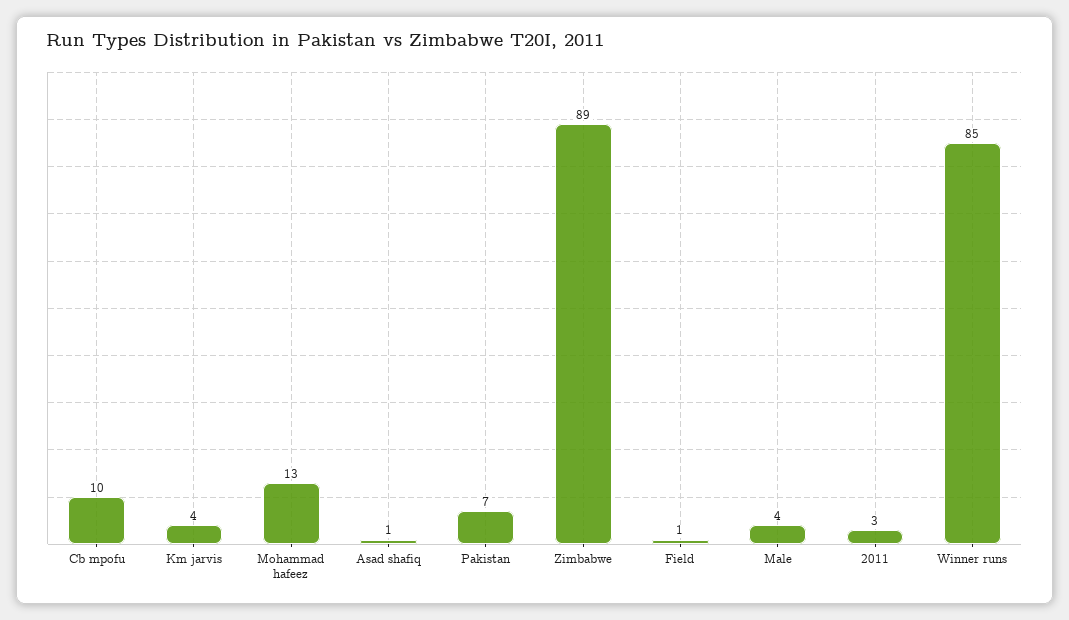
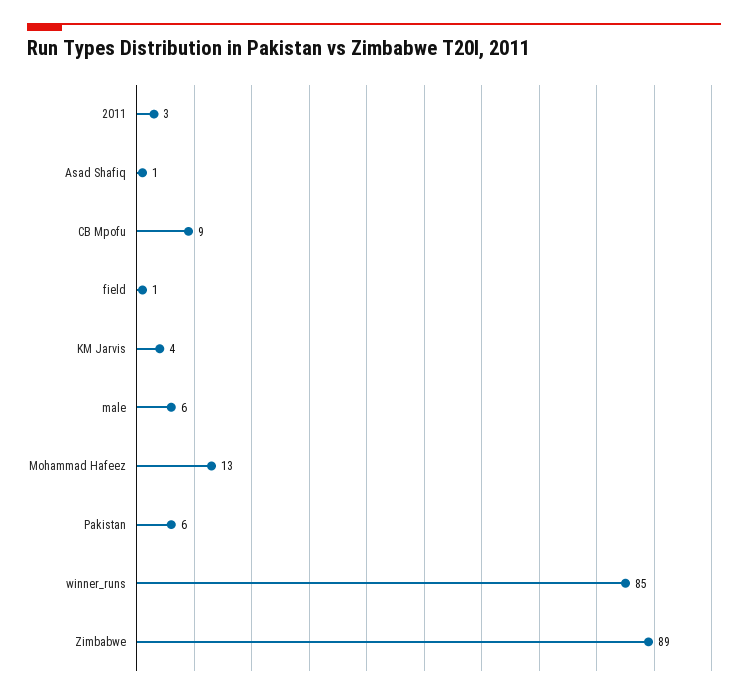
  {
-   "Cb mpofu": 10,
+   "Cb mpofu": 9,
    "Km jarvis": 4,
    "Mohammad hafeez": 13,
    "Asad shafiq": 1,
-   "Pakistan": 7,
+   "Pakistan": 6,
    "Zimbabwe": 89,
    "Field": 1,
-   "Male": 4,
+   "Male": 6,
    "2011": 3,
    "Winner runs": 85
  }

